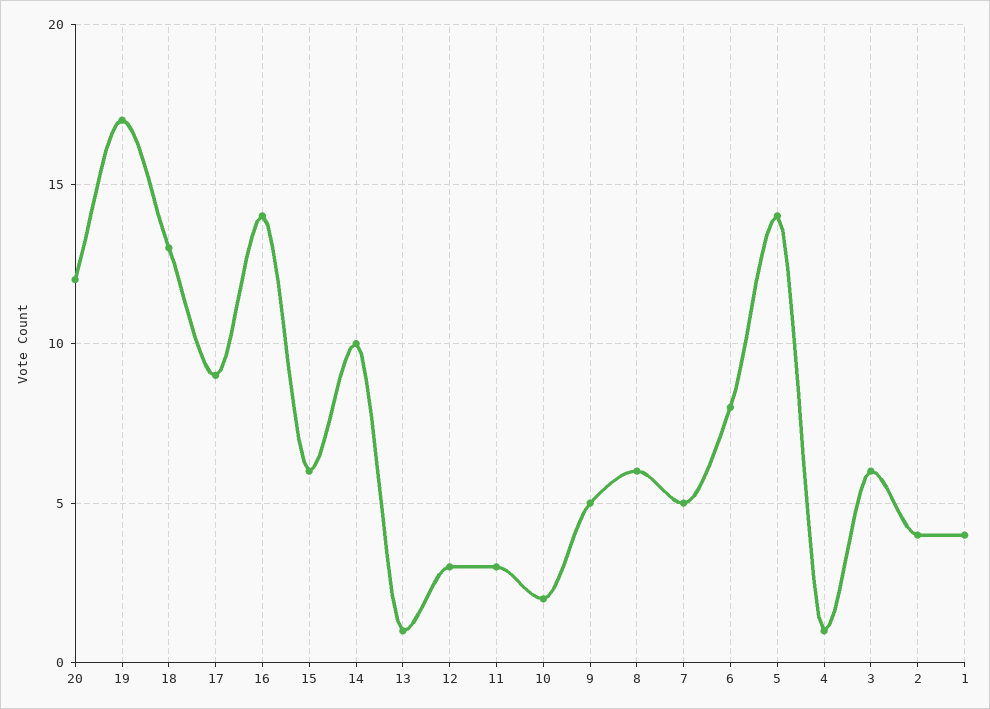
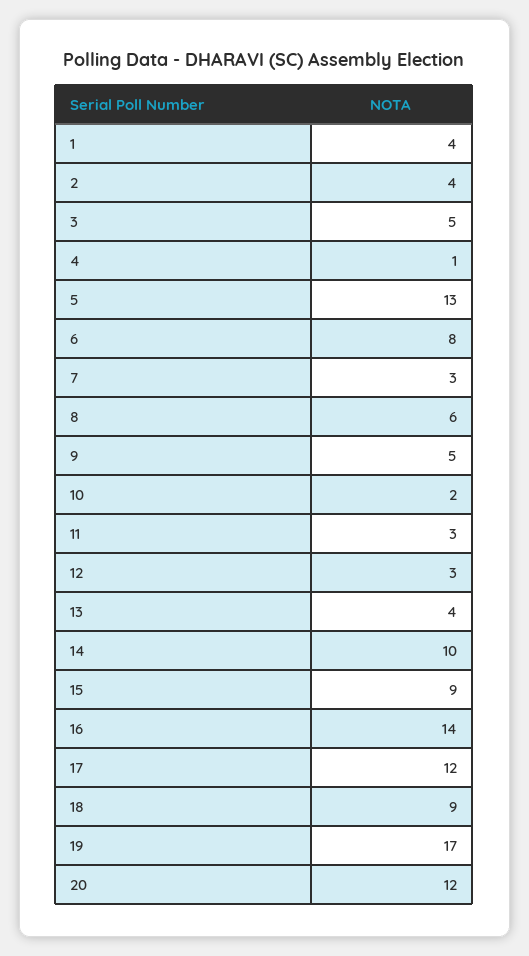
  {
    "20": 12,
    "19": 17,
-   "18": 13,
+   "18": 9,
-   "17": 9,
+   "17": 12,
    "16": 14,
-   "15": 6,
+   "15": 9,
    "14": 10,
-   "13": 1,
+   "13": 4,
    "12": 3,
    "11": 3,
    "10": 2,
    "9": 5,
    "8": 6,
-   "7": 5,
+   "7": 3,
    "6": 8,
-   "5": 14,
+   "5": 13,
    "4": 1,
-   "3": 6,
+   "3": 5,
    "2": 4,
    "1": 4
  }

